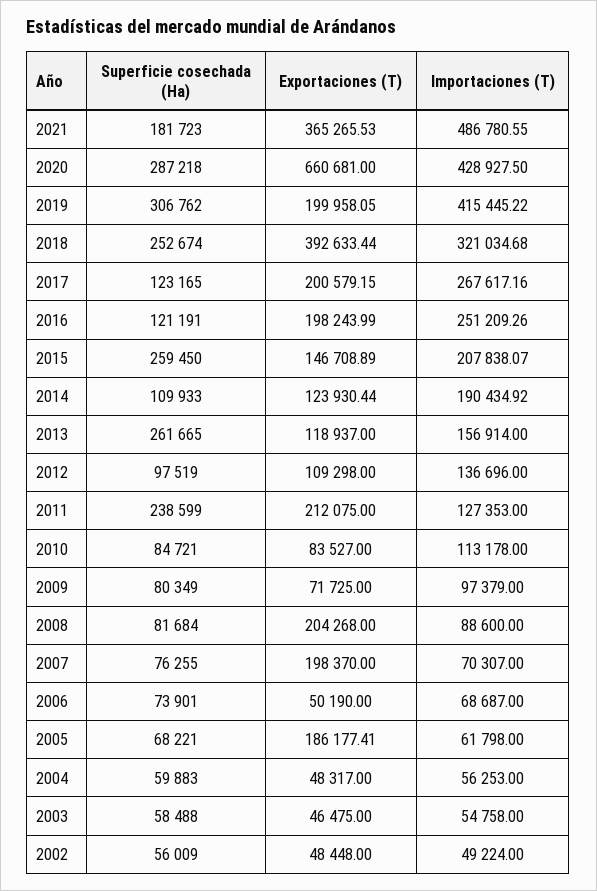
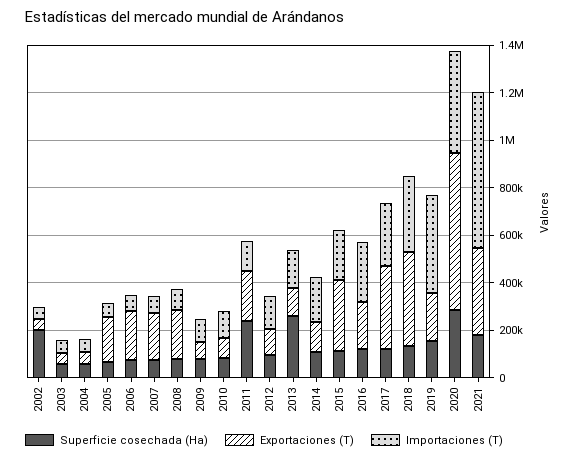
  {
    "Superficie cosechada (Ha)": {
      "2021": 181723,
      "2020": 287218,
-     "2019": 306762,
+     "2019": 150000,
-     "2018": 252674,
+     "2018": 150000,
      "2017": 123165,
      "2016": 121191,
-     "2015": 259450,
+     "2015": 100000,
      "2014": 109933,
      "2013": 261665,
      "2012": 97519,
      "2011": 238599,
      "2010": 84721,
      "2009": 80349,
      "2008": 81684,
      "2007": 76255,
      "2006": 73901,
      "2005": 68221,
      "2004": 59883,
      "2003": 58488,
-     "2002": 56009
+     "2002": 200000
    },
    "Exportaciones (T)": {
      "2021": 365265.53,
      "2020": 660681,
      "2019": 199958.05,
      "2018": 392633.44,
-     "2017": 200579.15,
+     "2017": 350000,
      "2016": 198243.99,
-     "2015": 146708.89,
+     "2015": 300000,
      "2014": 123930.44,
      "2013": 118937,
      "2012": 109298,
      "2011": 212075,
      "2010": 83527,
      "2009": 71725,
      "2008": 204268,
      "2007": 198370,
-     "2006": 50190,
+     "2006": 200000,
      "2005": 186177.41,
      "2004": 48317,
      "2003": 46475,
      "2002": 48448
    },
    "Importaciones (T)": {
-     "2021": 486780.55,
+     "2021": 650000,
      "2020": 428927.5,
      "2019": 415445.22,
      "2018": 321034.68,
      "2017": 267617.16,
      "2016": 251209.26,
      "2015": 207838.07,
      "2014": 190434.92,
      "2013": 156914,
      "2012": 136696,
      "2011": 127353,
      "2010": 113178,
      "2009": 97379,
      "2008": 88600,
      "2007": 70307,
      "2006": 68687,
      "2005": 61798,
      "2004": 56253,
      "2003": 54758,
      "2002": 49224
    }
  }

